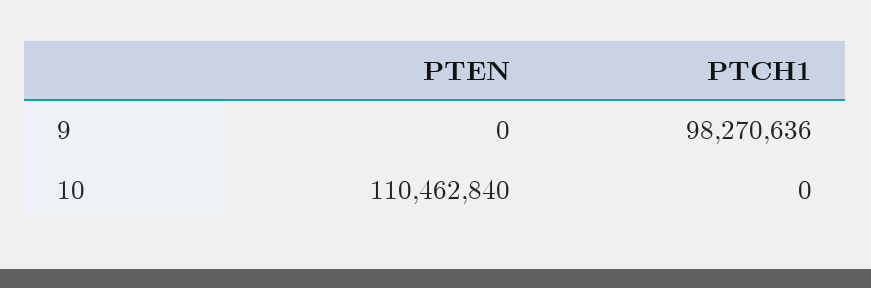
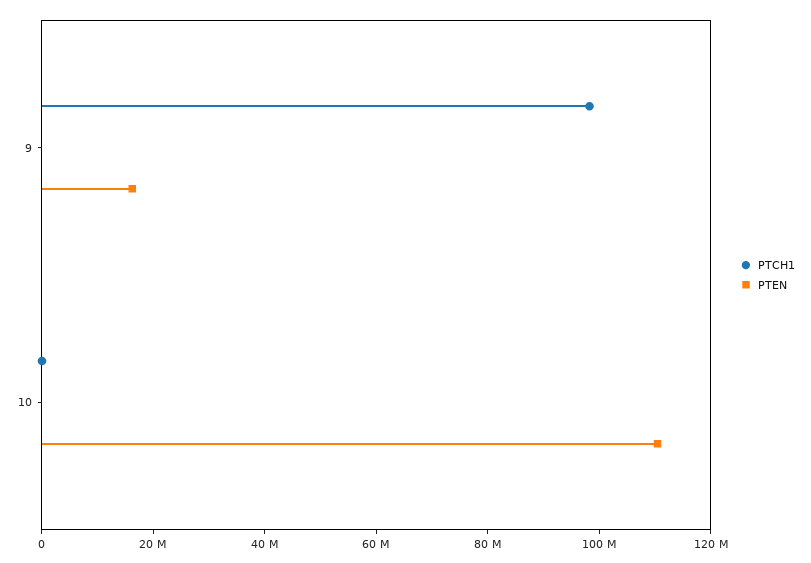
  {
    "PTEN": {
-     "9": 0,
+     "9": 15000000,
      "10": 110462840
    },
    "PTCH1": {
      "9": 98270636,
      "10": 0
    }
  }

